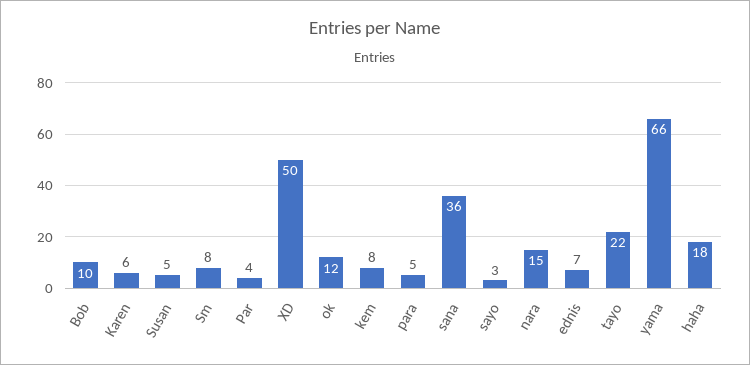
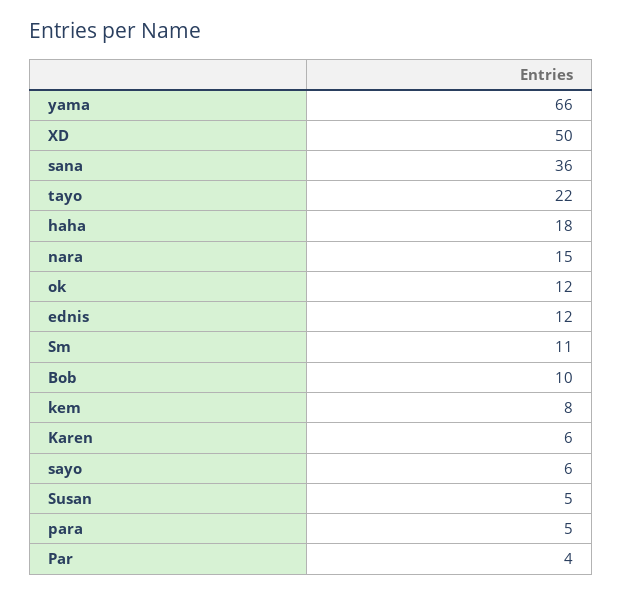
  {
    "Bob": 10,
    "Karen": 6,
    "Susan": 5,
-   "Sm": 8,
+   "Sm": 11,
    "Par": 4,
    "XD": 50,
    "ok": 12,
    "kem": 8,
    "para": 5,
    "sana": 36,
-   "sayo": 3,
+   "sayo": 6,
    "nara": 15,
-   "ednis": 7,
+   "ednis": 12,
    "tayo": 22,
    "yama": 66,
    "haha": 18
  }

